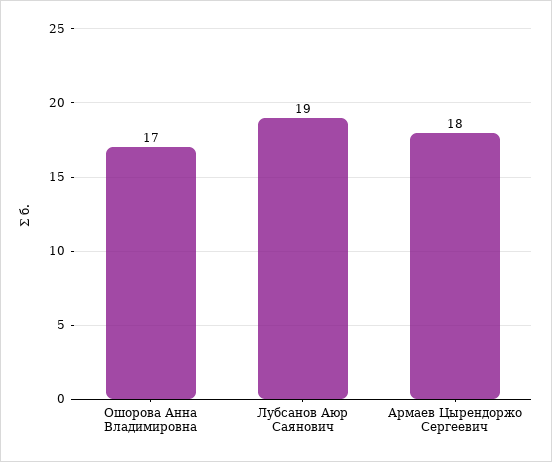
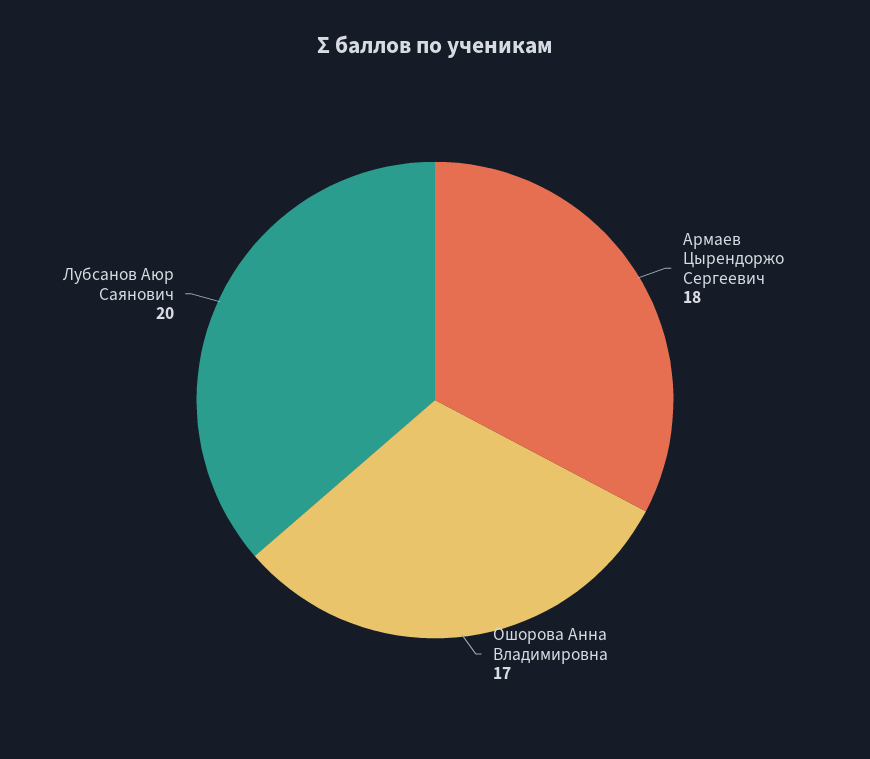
  {
    "Ошорова Анна Владимировна": 17,
-   "Лубсанов Аюр Саянович": 19,
+   "Лубсанов Аюр Саянович": 20,
    "Армаев Цырендоржо Сергеевич": 18
  }

